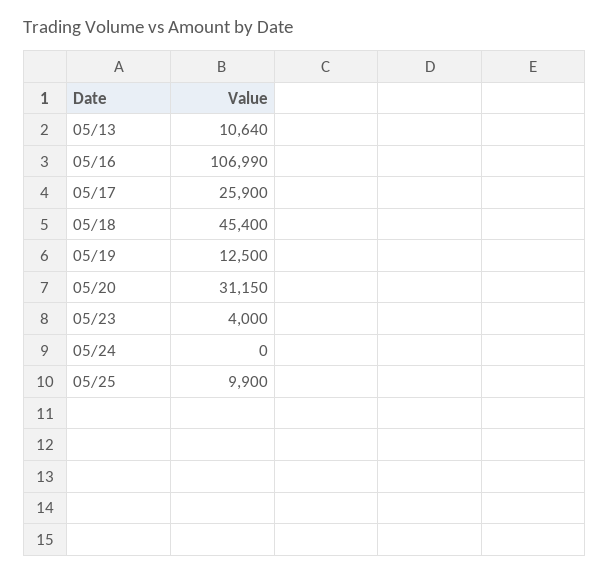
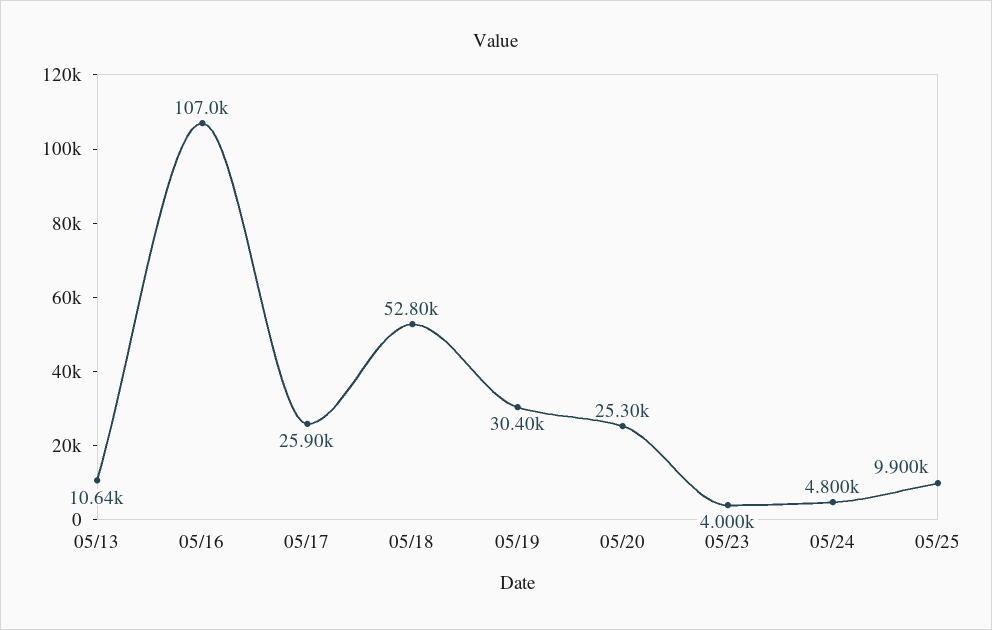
  {
    "05/13": 10640,
    "05/16": 106990,
    "05/17": 25900,
-   "05/18": 45400,
+   "05/18": 52800,
-   "05/19": 12500,
+   "05/19": 30400,
-   "05/20": 31150,
+   "05/20": 25300,
    "05/23": 4000,
-   "05/24": 0,
+   "05/24": 4800,
    "05/25": 9900
  }

